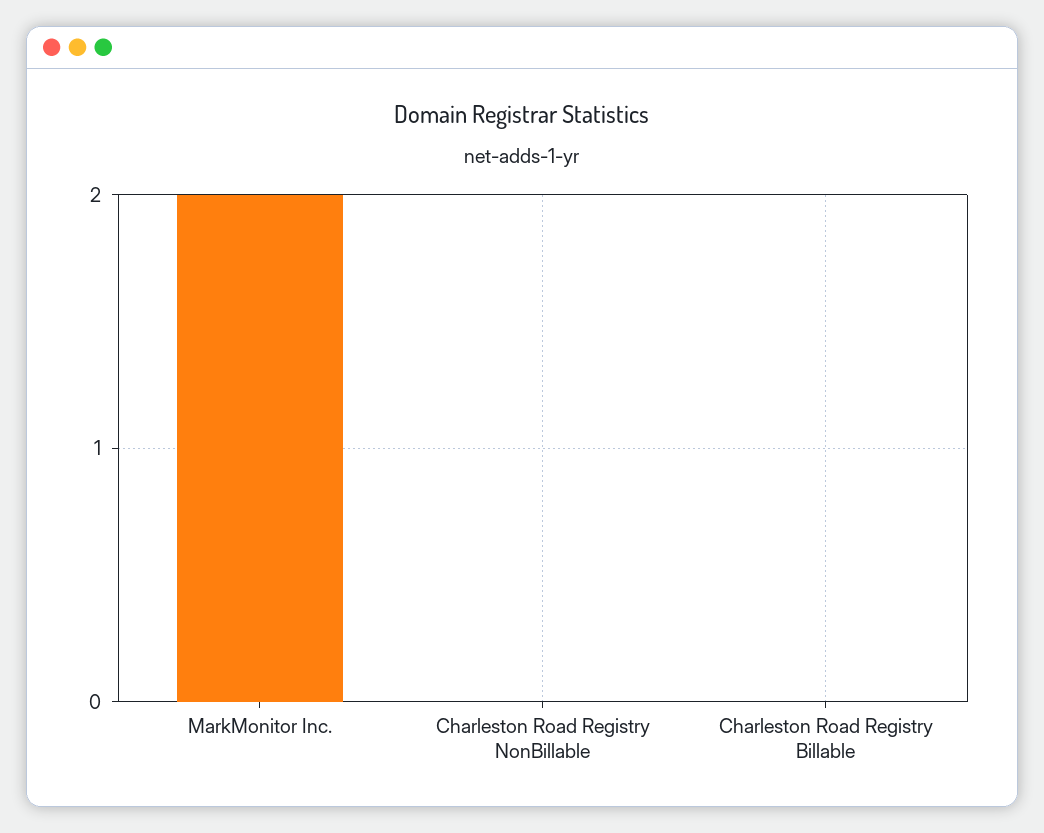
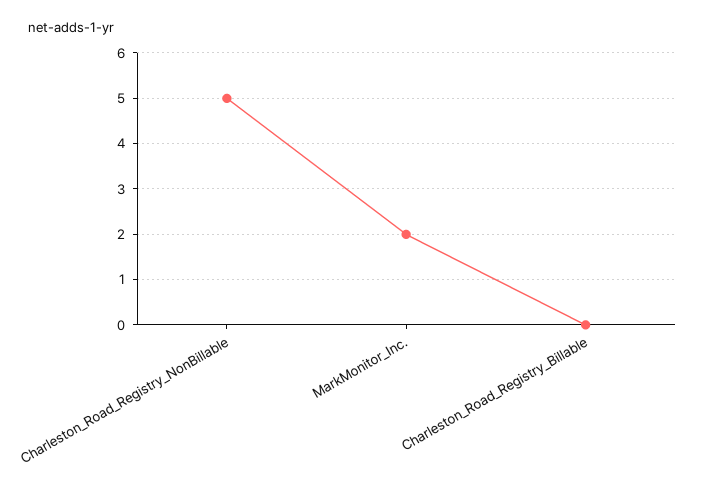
  {
    "MarkMonitor Inc.": 2,
-   "Charleston Road Registry NonBillable": 0,
+   "Charleston Road Registry NonBillable": 5,
    "Charleston Road Registry Billable": 0
  }

